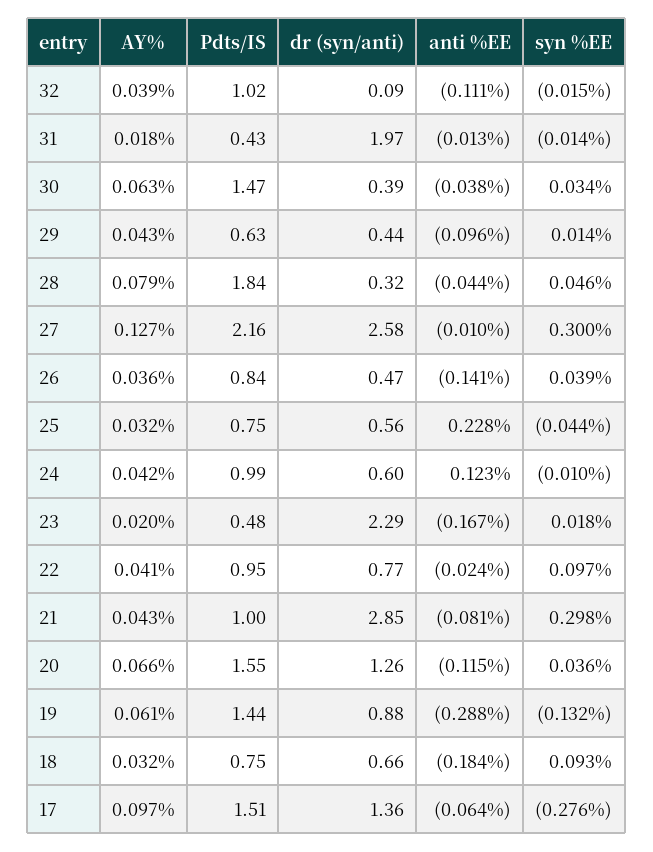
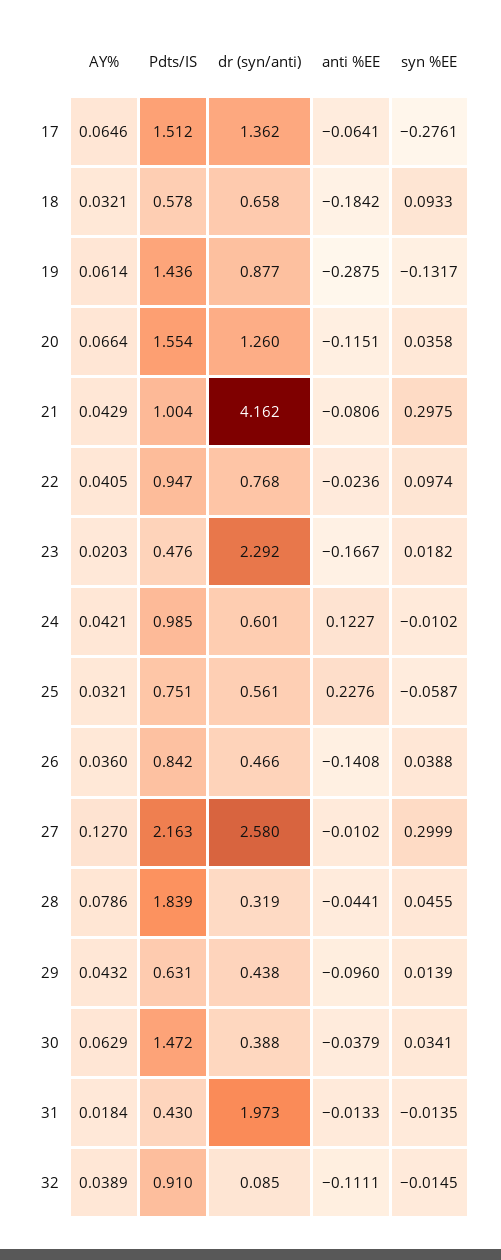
  {
    "AY%": {
      "32": 0.0389,
      "31": 0.0184,
      "30": 0.0629,
      "29": 0.0432,
      "28": 0.0786,
      "27": 0.127,
      "26": 0.036,
      "25": 0.0321,
      "24": 0.0421,
      "23": 0.0203,
      "22": 0.0405,
      "21": 0.0429,
      "20": 0.0664,
      "19": 0.0614,
      "18": 0.0321,
-     "17": 0.097
+     "17": 0.0646
    },
    "Pdts/IS": {
-     "32": 1.02,
+     "32": 0.91,
      "31": 0.43,
      "30": 1.472,
      "29": 0.631,
      "28": 1.839,
      "27": 2.163,
      "26": 0.842,
      "25": 0.751,
      "24": 0.985,
      "23": 0.476,
      "22": 0.947,
      "21": 1.004,
      "20": 1.554,
      "19": 1.436,
-     "18": 0.75,
+     "18": 0.578,
      "17": 1.512
    },
    "dr (syn/anti)": {
      "32": 0.085,
      "31": 1.973,
      "30": 0.388,
      "29": 0.438,
      "28": 0.319,
      "27": 2.58,
      "26": 0.466,
      "25": 0.561,
      "24": 0.601,
      "23": 2.292,
      "22": 0.768,
-     "21": 2.85,
+     "21": 4.162,
      "20": 1.26,
      "19": 0.877,
      "18": 0.658,
      "17": 1.362
    },
    "anti %EE": {
      "32": -0.1111,
      "31": -0.0133,
      "30": -0.0379,
      "29": -0.096,
      "28": -0.0441,
      "27": -0.0102,
      "26": -0.1408,
      "25": 0.2276,
      "24": 0.1227,
      "23": -0.1667,
      "22": -0.0236,
      "21": -0.0806,
      "20": -0.1151,
      "19": -0.2875,
      "18": -0.1842,
      "17": -0.0641
    },
    "syn %EE": {
      "32": -0.0145,
      "31": -0.0135,
      "30": 0.0341,
      "29": 0.0139,
      "28": 0.0455,
      "27": 0.2999,
      "26": 0.0388,
-     "25": -0.044,
+     "25": -0.0587,
      "24": -0.0102,
      "23": 0.0182,
      "22": 0.0974,
      "21": 0.2975,
      "20": 0.0358,
      "19": -0.1317,
      "18": 0.0933,
      "17": -0.2761
    }
  }

